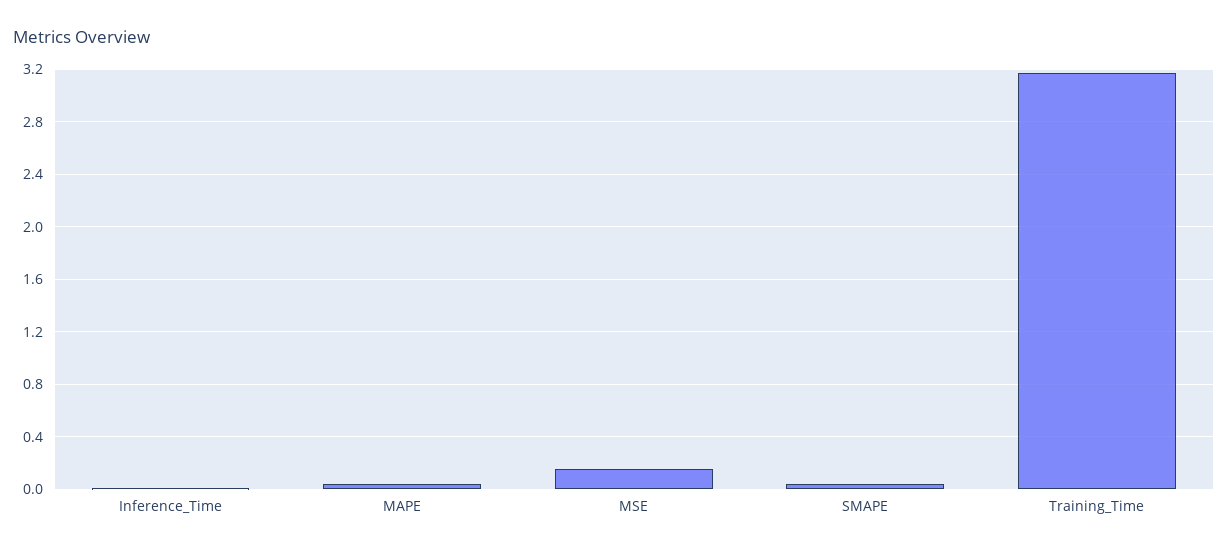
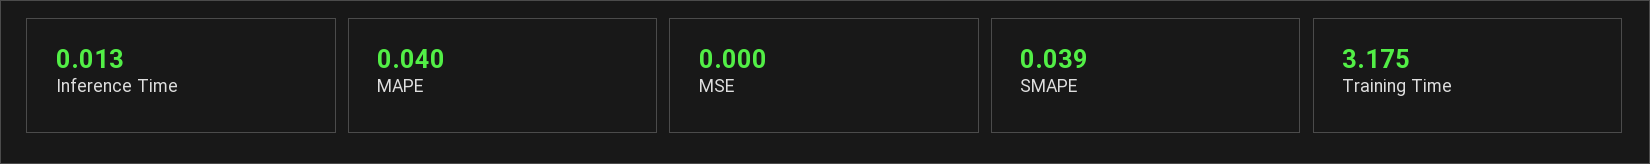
  {
    "Inference_Time": 0.013,
    "MAPE": 0.04,
-   "MSE": 0.15,
+   "MSE": 0,
    "SMAPE": 0.039,
    "Training_Time": 3.175
  }

